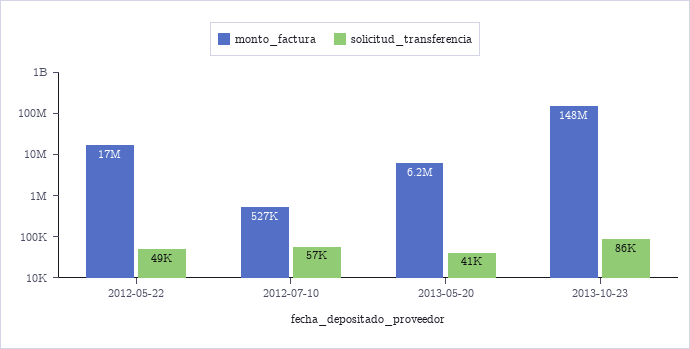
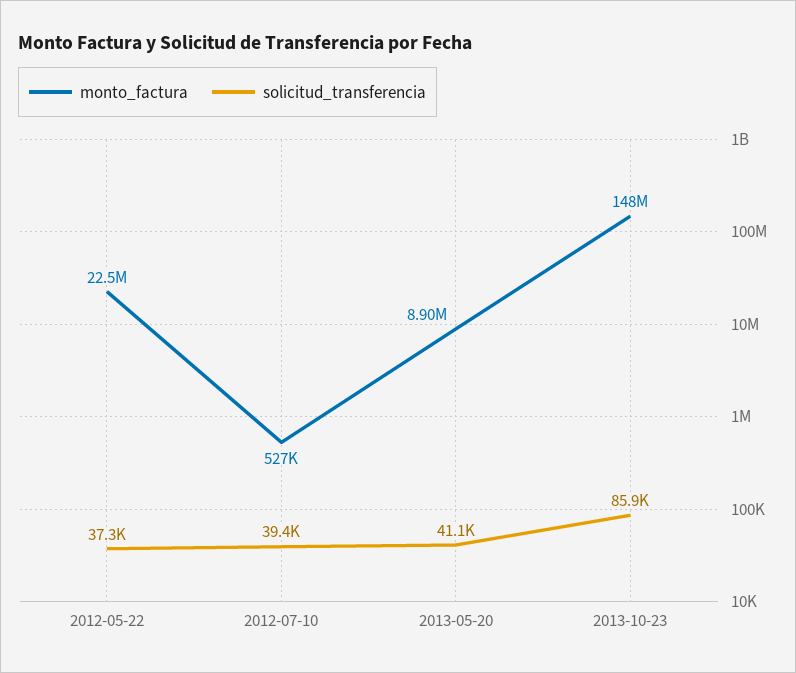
  {
    "monto_factura": {
-     "2012-05-22": 17000000,
+     "2012-05-22": 22500000,
      "2012-07-10": 527000,
-     "2013-05-20": 6200000,
+     "2013-05-20": 8900000,
      "2013-10-23": 148000000
    },
    "solicitud_transferencia": {
-     "2012-05-22": 49000,
+     "2012-05-22": 37300,
-     "2012-07-10": 57000,
+     "2012-07-10": 39400,
      "2013-05-20": 41100,
      "2013-10-23": 85900
    }
  }

